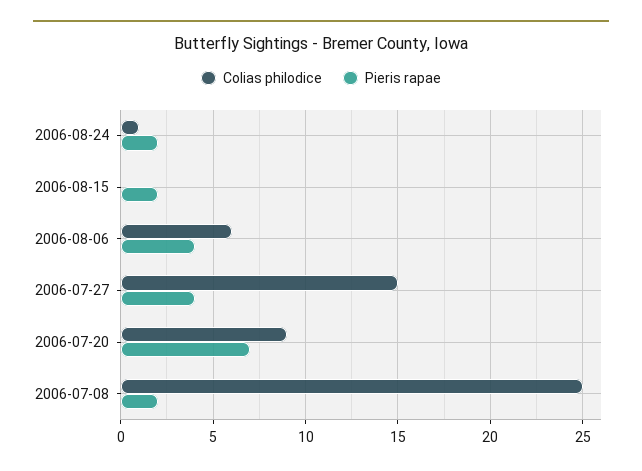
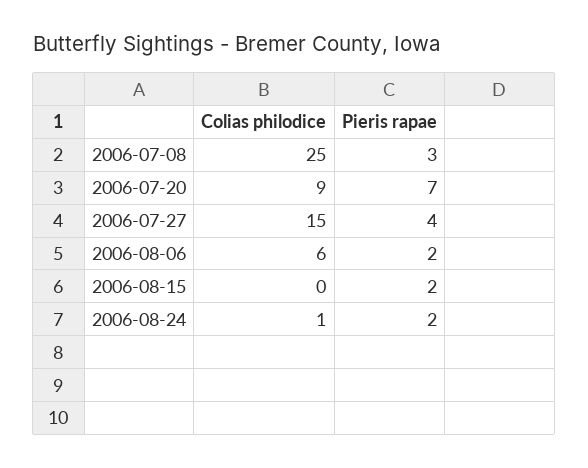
  {
    "Colias philodice": {
      "2006-08-24": 1,
      "2006-08-15": 0,
      "2006-08-06": 6,
      "2006-07-27": 15,
      "2006-07-20": 9,
      "2006-07-08": 25
    },
    "Pieris rapae": {
      "2006-08-24": 2,
      "2006-08-15": 2,
-     "2006-08-06": 4,
+     "2006-08-06": 2,
      "2006-07-27": 4,
      "2006-07-20": 7,
-     "2006-07-08": 2
+     "2006-07-08": 3
    }
  }

